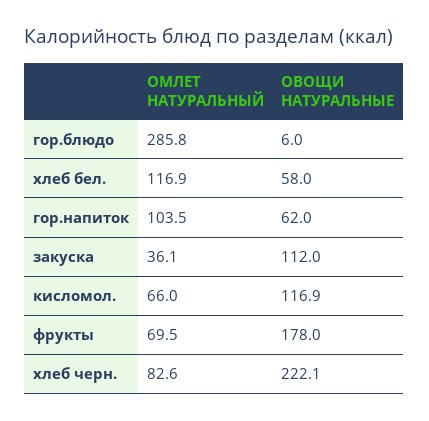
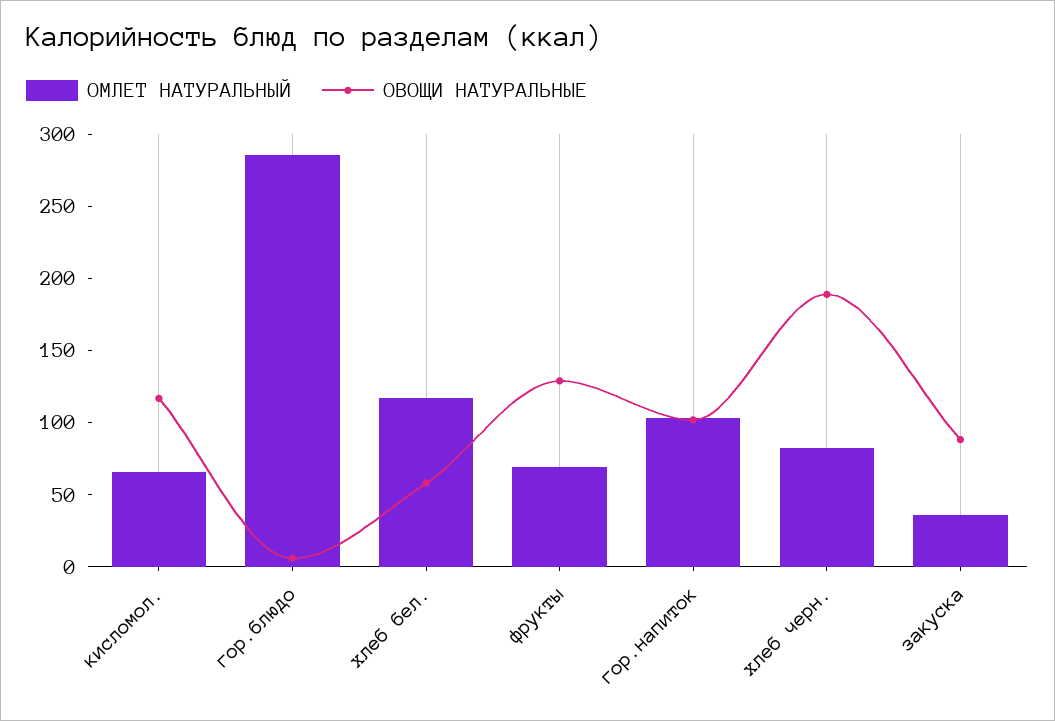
  {
    "ОМЛЕТ НАТУРАЛЬНЫЙ": {
      "гор.блюдо": 285.8,
      "хлеб бел.": 116.9,
      "гор.напиток": 103.5,
      "закуска": 36.1,
      "кисломол.": 66,
      "фрукты": 69.5,
      "хлеб черн.": 82.6
    },
    "ОВОЩИ НАТУРАЛЬНЫЕ": {
      "гор.блюдо": 6,
      "хлеб бел.": 58,
-     "гор.напиток": 62,
+     "гор.напиток": 100,
-     "закуска": 112,
+     "закуска": 90,
      "кисломол.": 116.9,
-     "фрукты": 178,
+     "фрукты": 130,
-     "хлеб черн.": 222.1
+     "хлеб черн.": 190
    }
  }

